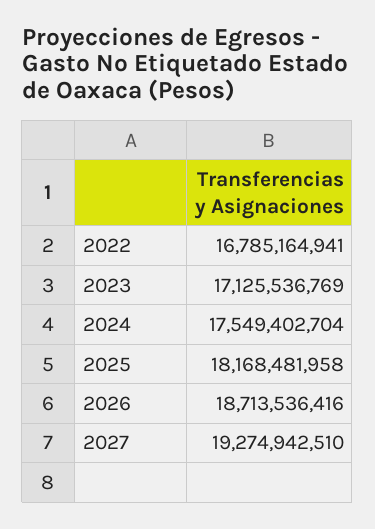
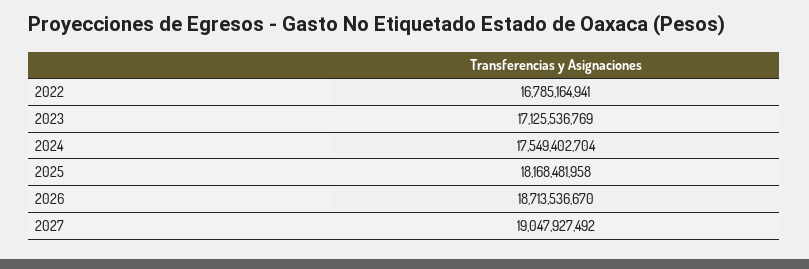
  {
    "2022": 16785164941,
    "2023": 17125536769,
    "2024": 17549402704,
    "2025": 18168481958,
-   "2026": 18713536416,
+   "2026": 18713536670,
-   "2027": 19274942510
+   "2027": 19047927492
  }

